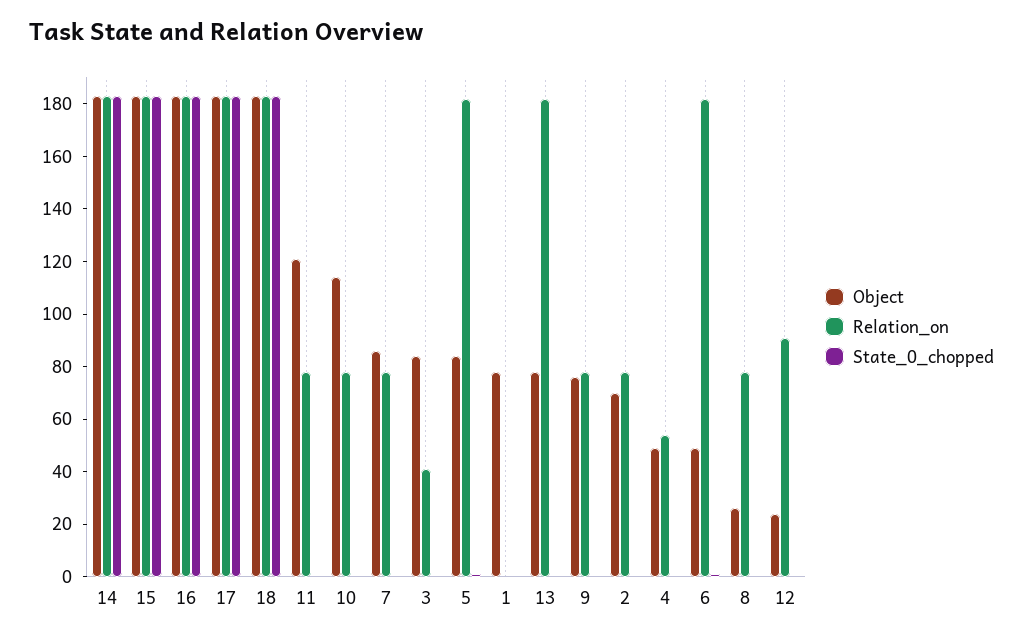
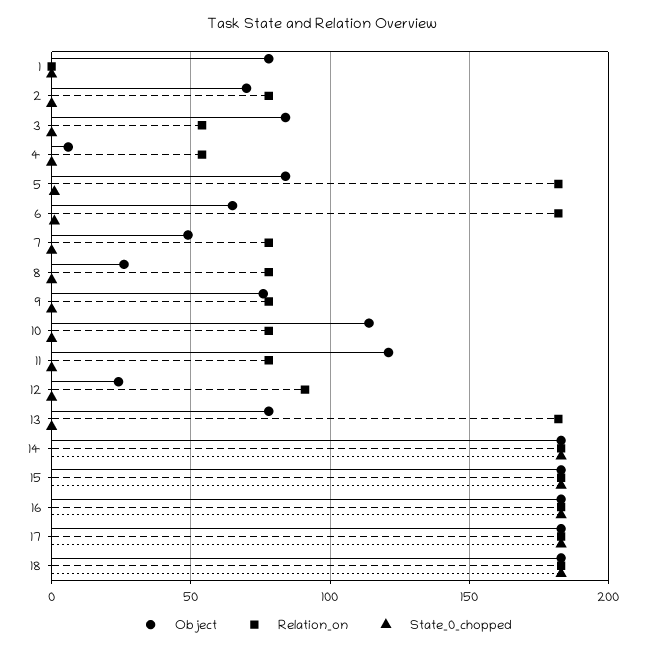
  {
    "Object": {
      "14": 185,
      "15": 185,
      "16": 185,
      "17": 185,
      "18": 185,
      "11": 120,
      "10": 115,
-     "7": 85,
+     "7": 50,
      "3": 85,
      "5": 85,
      "1": 80,
      "13": 80,
      "9": 75,
      "2": 70,
-     "4": 50,
+     "4": 5,
-     "6": 50,
+     "6": 65,
      "8": 25,
      "12": 25
    },
    "Relation_on": {
      "14": 185,
      "15": 185,
      "16": 185,
      "17": 185,
      "18": 185,
      "11": 80,
      "10": 80,
      "7": 80,
-     "3": 40,
+     "3": 55,
      "5": 180,
      "1": 0,
      "13": 180,
      "9": 80,
      "2": 80,
      "4": 55,
      "6": 180,
      "8": 80,
      "12": 90
    },
    "State_0_chopped": {
      "14": 185,
      "15": 185,
      "16": 185,
      "17": 185,
      "18": 185,
      "11": 0,
      "10": 0,
      "7": 0,
      "3": 0,
      "5": 0,
      "1": 0,
      "13": 0,
      "9": 0,
      "2": 0,
      "4": 0,
      "6": 0,
      "8": 0,
      "12": 0
    }
  }

